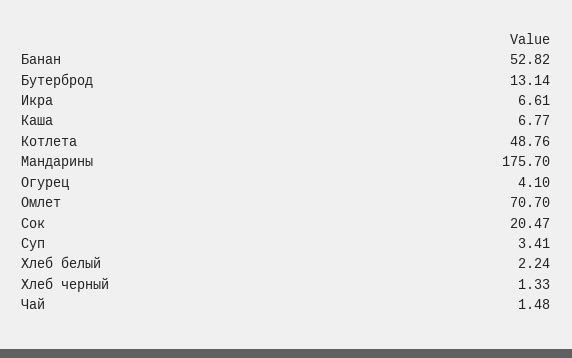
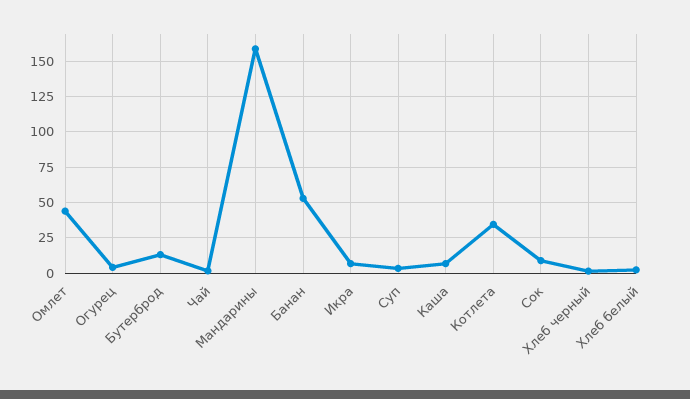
  {
    "Банан": 52.82,
    "Бутерброд": 13.14,
    "Икра": 6.61,
    "Каша": 6.77,
-   "Котлета": 48.76,
+   "Котлета": 35,
-   "Мандарины": 175.7,
+   "Мандарины": 160,
    "Огурец": 4.1,
-   "Омлет": 70.7,
+   "Омлет": 45,
-   "Сок": 20.47,
+   "Сок": 10,
    "Суп": 3.41,
    "Хлеб белый": 2.24,
    "Хлеб черный": 1.33,
    "Чай": 1.48
  }

